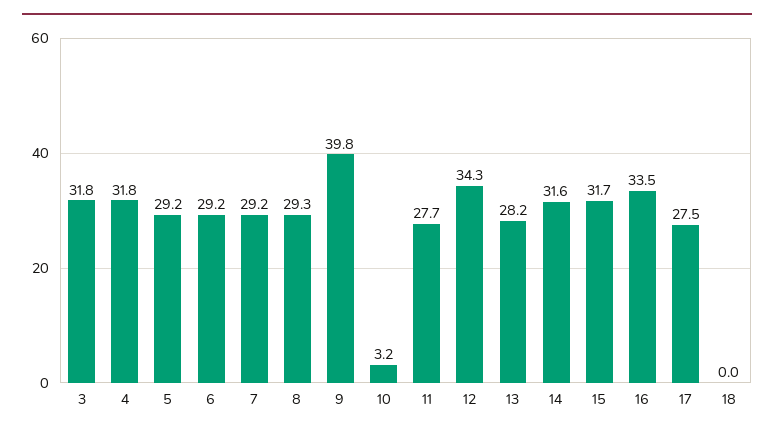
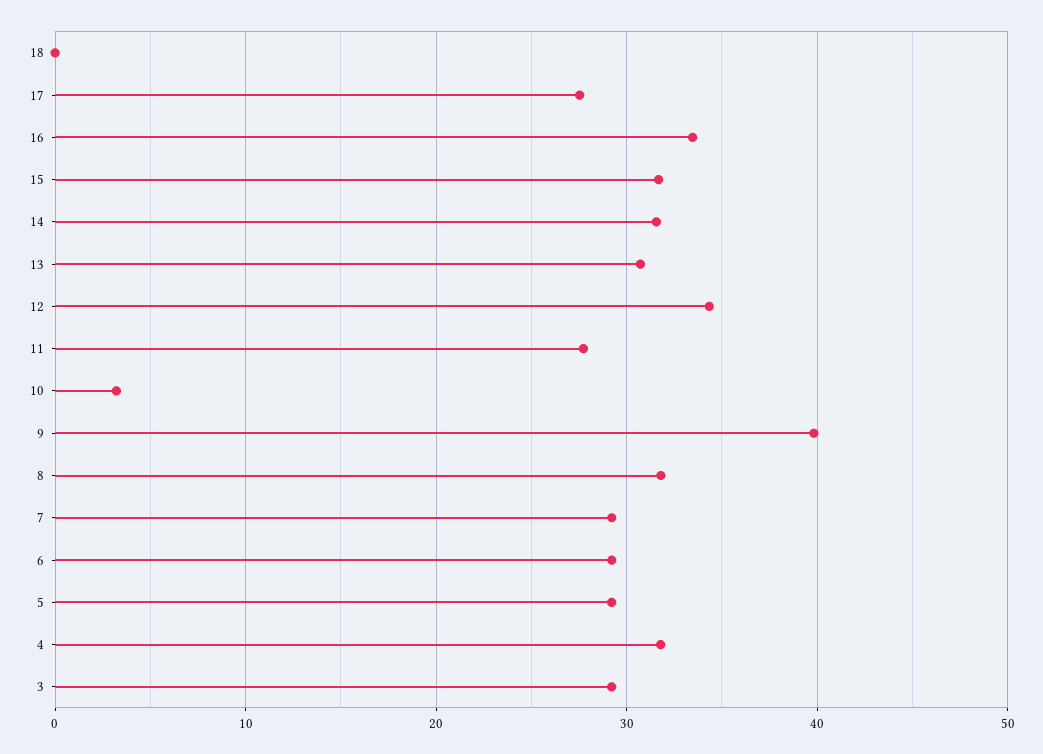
  {
-   "3": 31.8,
+   "3": 29,
    "4": 31.8,
    "5": 29.2,
    "6": 29.2,
    "7": 29.2,
-   "8": 29.3,
+   "8": 32,
    "9": 39.8,
    "10": 3.2,
    "11": 27.7,
    "12": 34.3,
-   "13": 28.2,
+   "13": 31,
    "14": 31.6,
    "15": 31.7,
    "16": 33.5,
    "17": 27.5,
    "18": 0
  }

